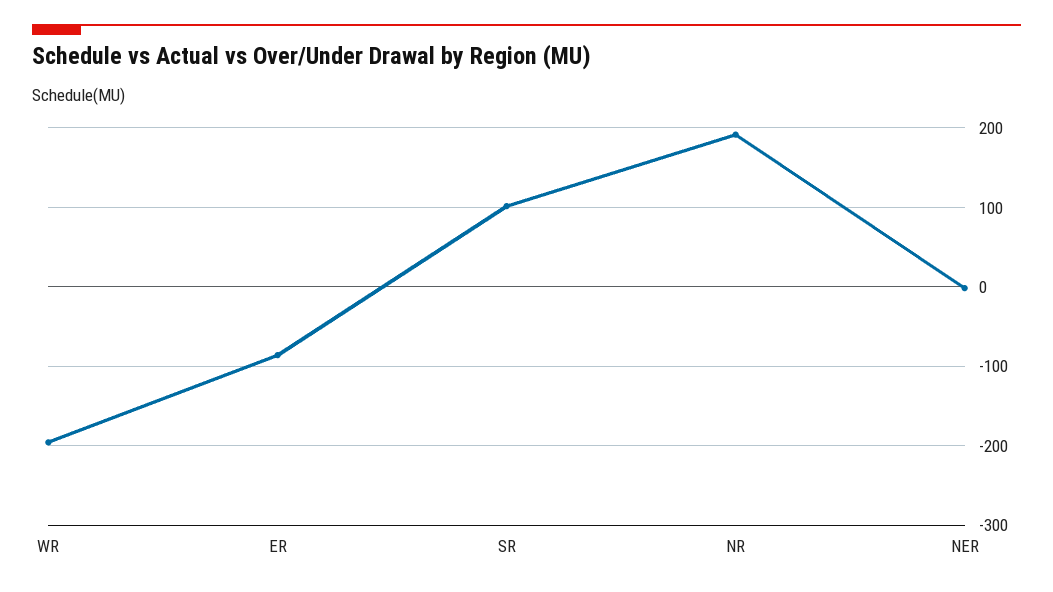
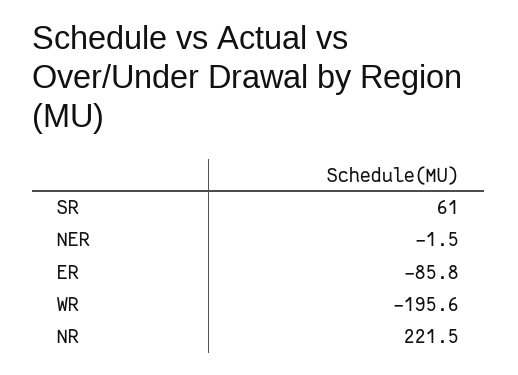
  {
    "WR": -195.6,
    "ER": -85.8,
-   "SR": 100,
+   "SR": 61,
-   "NR": 190,
+   "NR": 221.5,
    "NER": -1.5
  }

